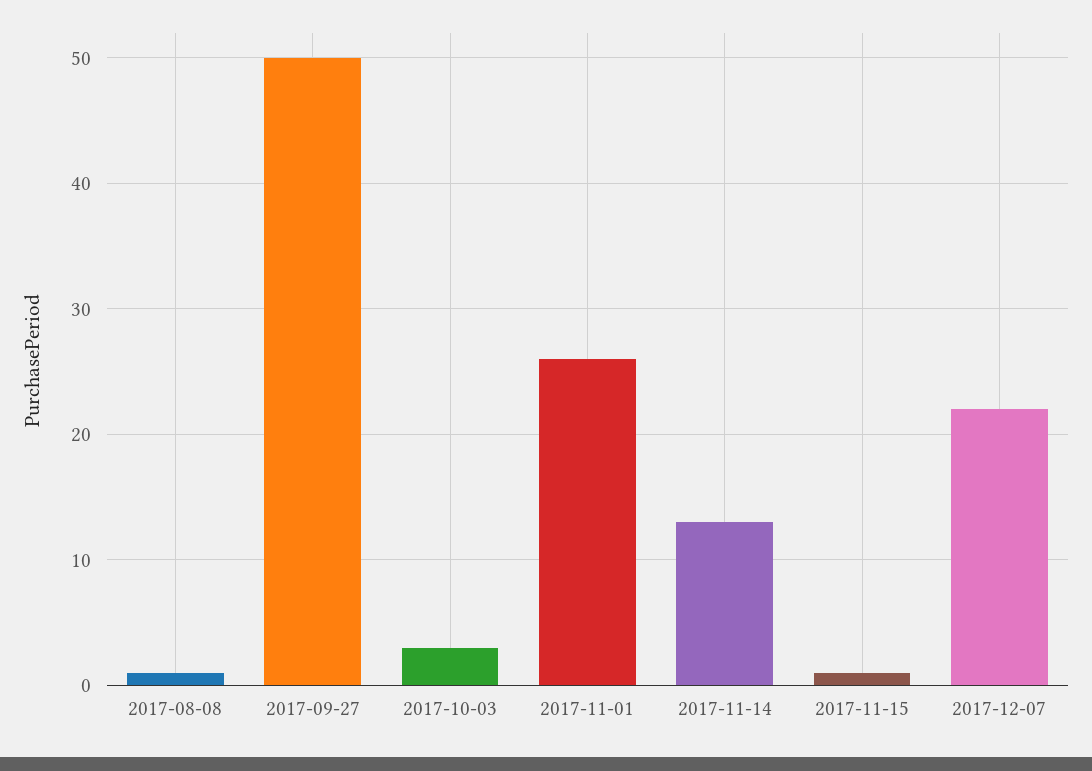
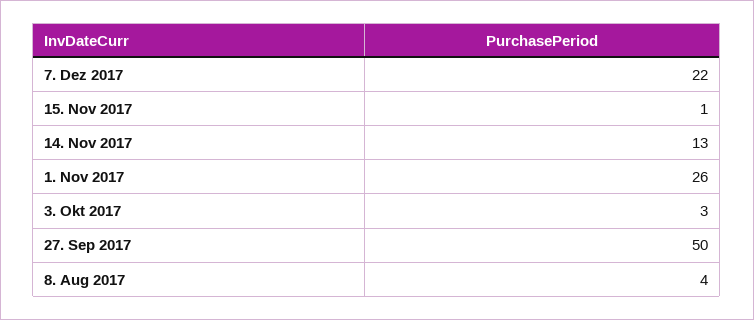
  {
-   "2017-08-08": 1,
+   "2017-08-08": 4,
    "2017-09-27": 50,
    "2017-10-03": 3,
    "2017-11-01": 26,
    "2017-11-14": 13,
    "2017-11-15": 1,
    "2017-12-07": 22
  }

